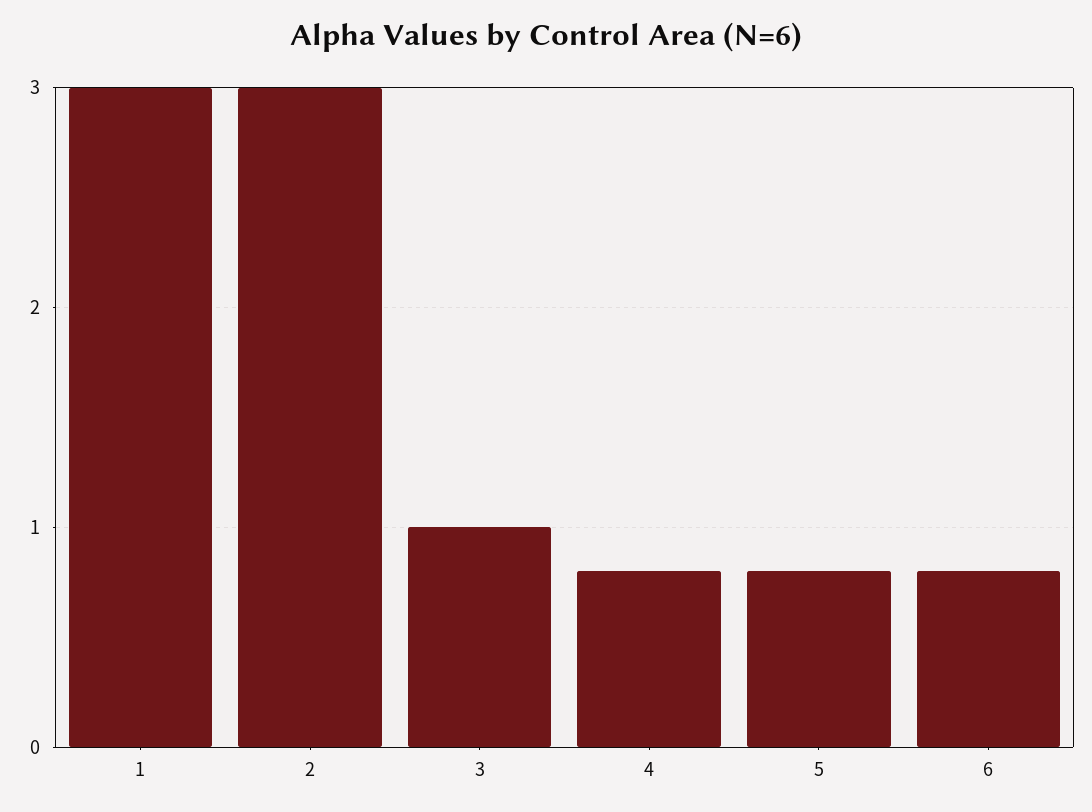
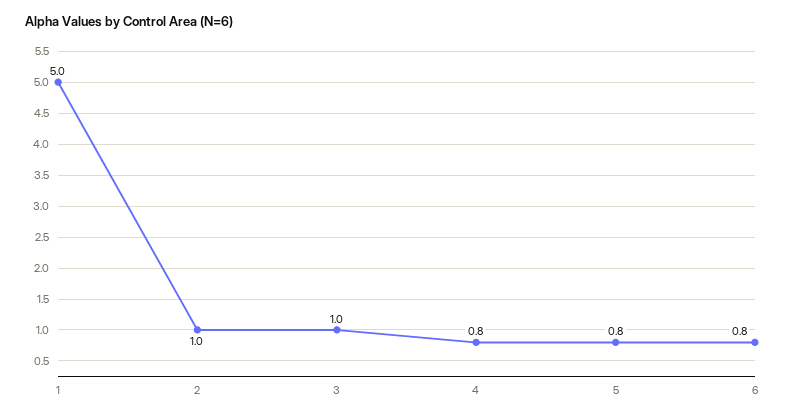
  {
-   "1": 3,
+   "1": 5,
-   "2": 3,
+   "2": 1,
    "3": 1,
    "4": 0.8,
    "5": 0.8,
    "6": 0.8
  }

